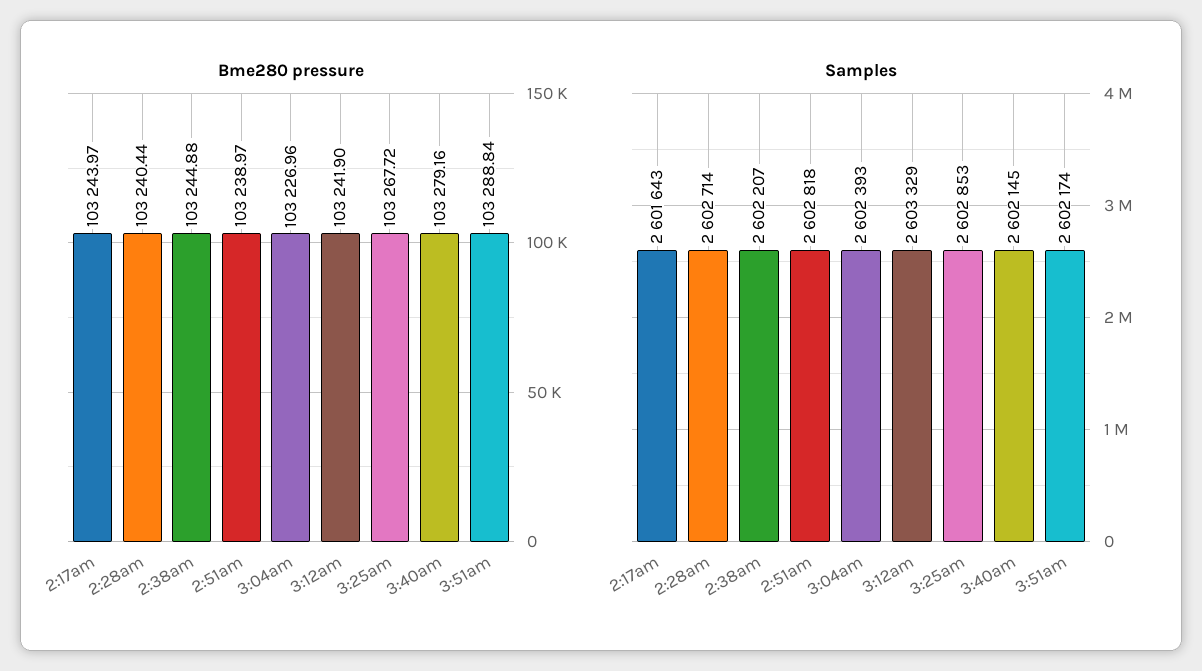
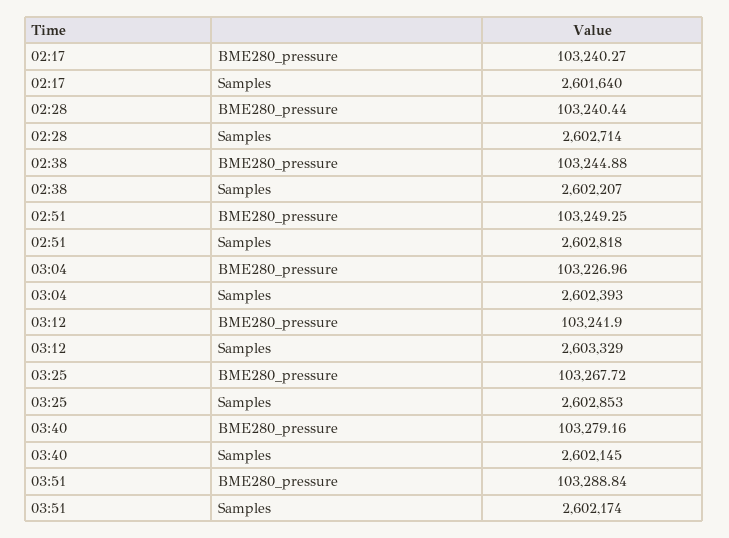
  {
    "Bme280 pressure": {
-     "2:17am": 103243.97,
+     "2:17am": 103240.27,
      "2:28am": 103240.44,
      "2:38am": 103244.88,
-     "2:51am": 103238.97,
+     "2:51am": 103249.25,
      "3:04am": 103226.96,
      "3:12am": 103241.9,
      "3:25am": 103267.72,
      "3:40am": 103279.16,
      "3:51am": 103288.84
    },
    "Samples": {
-     "2:17am": 2601643,
+     "2:17am": 2601640,
      "2:28am": 2602714,
      "2:38am": 2602207,
      "2:51am": 2602818,
      "3:04am": 2602393,
      "3:12am": 2603329,
      "3:25am": 2602853,
      "3:40am": 2602145,
      "3:51am": 2602174
    }
  }

